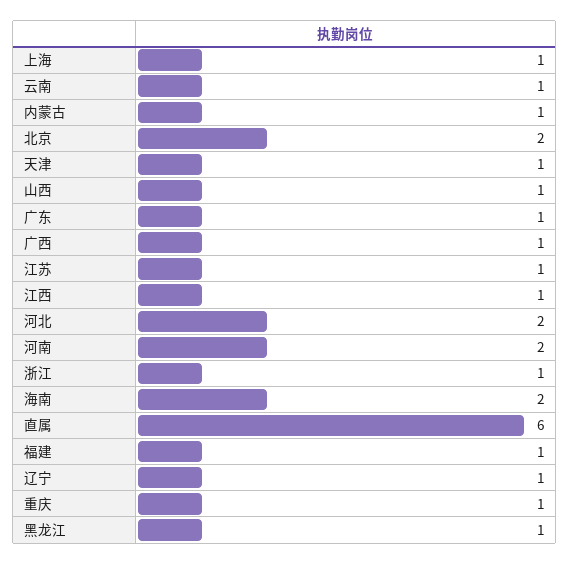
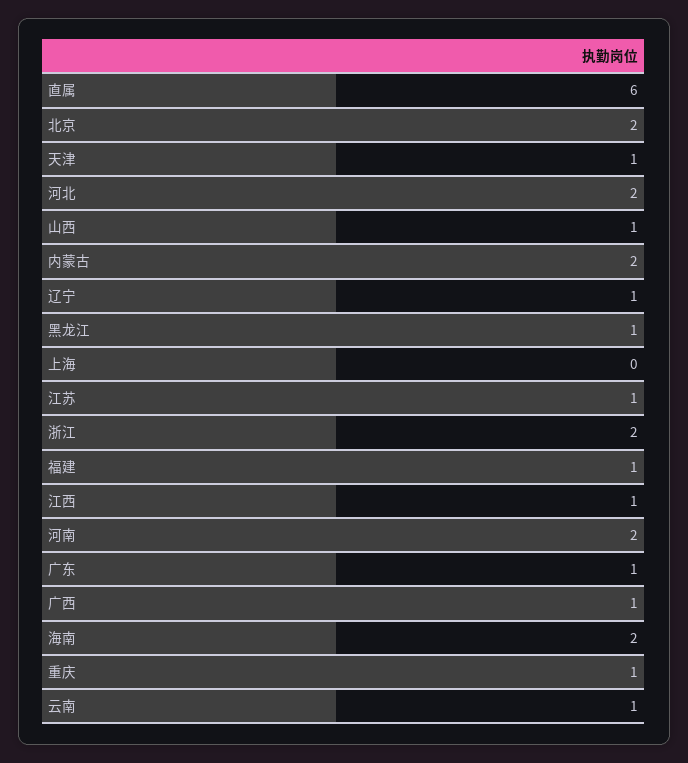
  {
-   "上海": 1,
+   "上海": 0,
    "云南": 1,
-   "内蒙古": 1,
+   "内蒙古": 2,
    "北京": 2,
    "天津": 1,
    "山西": 1,
    "广东": 1,
    "广西": 1,
    "江苏": 1,
    "江西": 1,
    "河北": 2,
    "河南": 2,
-   "浙江": 1,
+   "浙江": 2,
    "海南": 2,
    "直属": 6,
    "福建": 1,
    "辽宁": 1,
    "重庆": 1,
    "黑龙江": 1
  }

